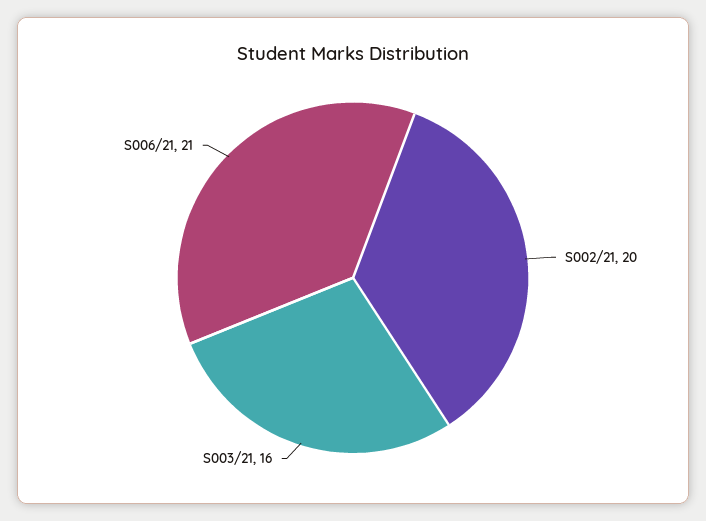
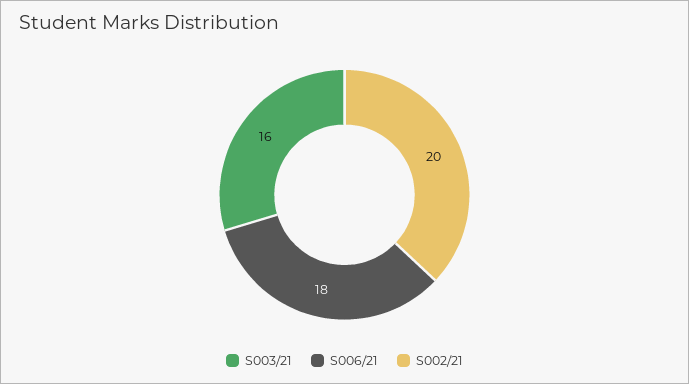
  {
    "S002/21": 20,
    "S003/21": 16,
-   "S006/21": 21
+   "S006/21": 18
  }

